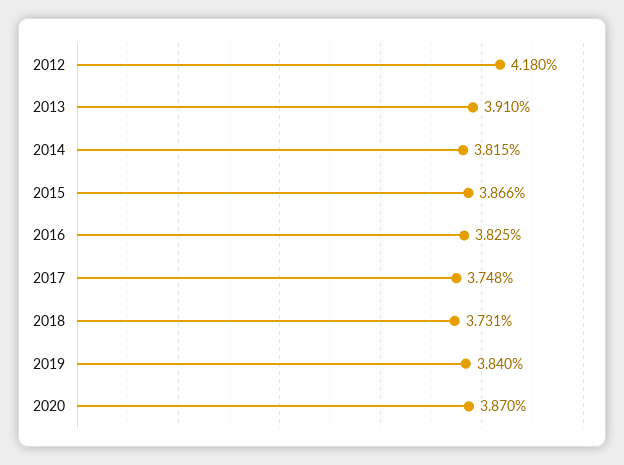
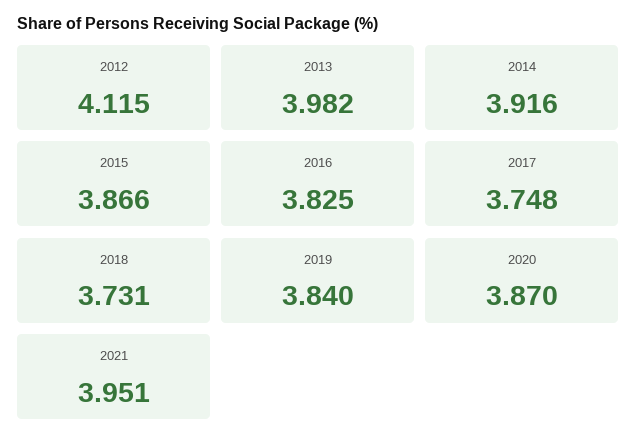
  {
-   "2012": 4.18,
+   "2012": 4.115,
-   "2013": 3.91,
+   "2013": 3.982,
-   "2014": 3.815,
+   "2014": 3.916,
    "2015": 3.866,
    "2016": 3.825,
    "2017": 3.748,
    "2018": 3.731,
    "2019": 3.84,
-   "2020": 3.87
+   "2020": 3.87,
+   "2021": 3.951
  }

